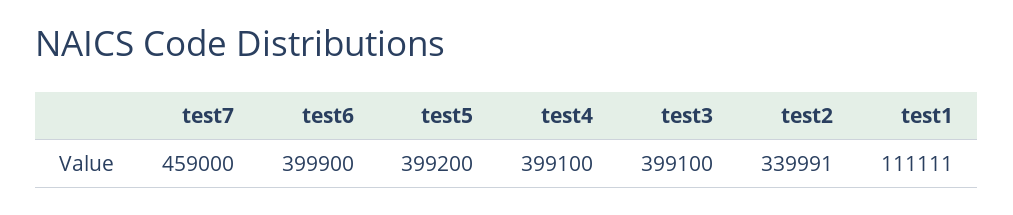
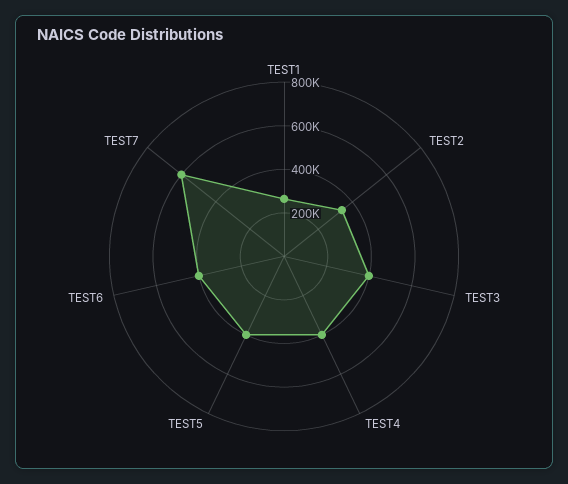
  {
-   "test7": 459000,
+   "test7": 600000,
    "test6": 399900,
    "test5": 399200,
    "test4": 399100,
    "test3": 399100,
    "test2": 339991,
-   "test1": 111111
+   "test1": 250000
  }

